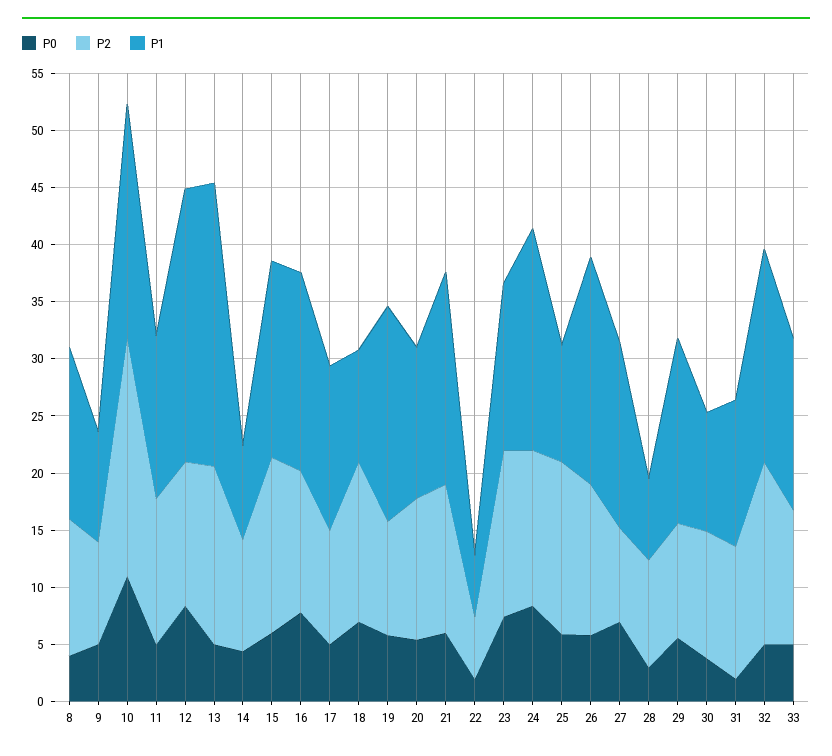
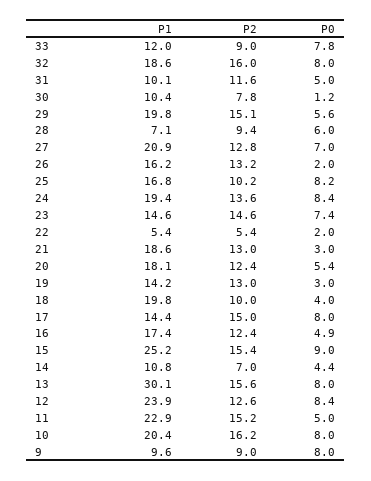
  {
    "P0": {
-     "8": 4,
-     "9": 5,
+     "9": 8,
-     "10": 11,
+     "10": 8,
      "11": 5,
      "12": 8.4,
-     "13": 5,
+     "13": 8,
      "14": 4.4,
-     "15": 6,
+     "15": 9,
-     "16": 8,
+     "16": 4.9,
-     "17": 5,
+     "17": 8,
-     "18": 7,
+     "18": 4,
-     "19": 6,
+     "19": 3,
      "20": 5.4,
-     "21": 6,
+     "21": 3,
      "22": 2,
      "23": 7.4,
      "24": 8.4,
-     "25": 6,
+     "25": 8.2,
-     "26": 6,
+     "26": 2,
      "27": 7,
-     "28": 3,
+     "28": 6,
      "29": 5.6,
-     "30": 4,
+     "30": 1.2,
-     "31": 2,
+     "31": 5,
-     "32": 5,
+     "32": 8,
-     "33": 5
+     "33": 7.8
    },
    "P2": {
-     "8": 12,
      "9": 9,
-     "10": 21,
+     "10": 16.2,
-     "11": 13,
+     "11": 15.2,
      "12": 12.6,
      "13": 15.6,
-     "14": 10,
+     "14": 7,
      "15": 15.4,
      "16": 12.4,
-     "17": 10,
+     "17": 15,
-     "18": 14,
+     "18": 10,
-     "19": 10,
+     "19": 13,
      "20": 12.4,
      "21": 13,
      "22": 5.4,
      "23": 14.6,
      "24": 13.6,
-     "25": 15,
+     "25": 10.2,
      "26": 13.2,
-     "27": 8,
+     "27": 12.8,
      "28": 9.4,
-     "29": 10,
+     "29": 15.1,
-     "30": 11,
+     "30": 7.8,
      "31": 11.6,
      "32": 16,
-     "33": 12
+     "33": 9
    },
    "P1": {
-     "8": 15,
      "9": 9.6,
      "10": 20.4,
-     "11": 14,
+     "11": 22.9,
      "12": 23.9,
-     "13": 25,
+     "13": 30.1,
-     "14": 8,
+     "14": 10.8,
-     "15": 17,
+     "15": 25.2,
      "16": 17.4,
      "17": 14.4,
-     "18": 10,
+     "18": 19.8,
-     "19": 19,
+     "19": 14.2,
-     "20": 13,
+     "20": 18.1,
      "21": 18.6,
      "22": 5.4,
      "23": 14.6,
      "24": 19.4,
-     "25": 10,
+     "25": 16.8,
-     "26": 20,
+     "26": 16.2,
-     "27": 16,
+     "27": 20.9,
      "28": 7.1,
-     "29": 16,
+     "29": 19.8,
      "30": 10.4,
-     "31": 13,
+     "31": 10.1,
      "32": 18.6,
-     "33": 15
+     "33": 12
    }
  }

